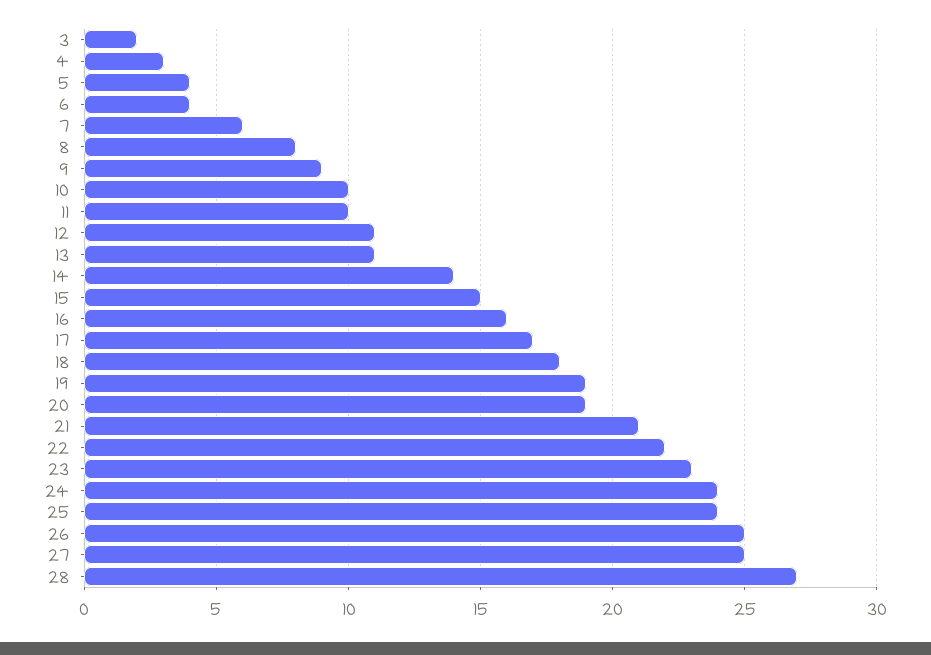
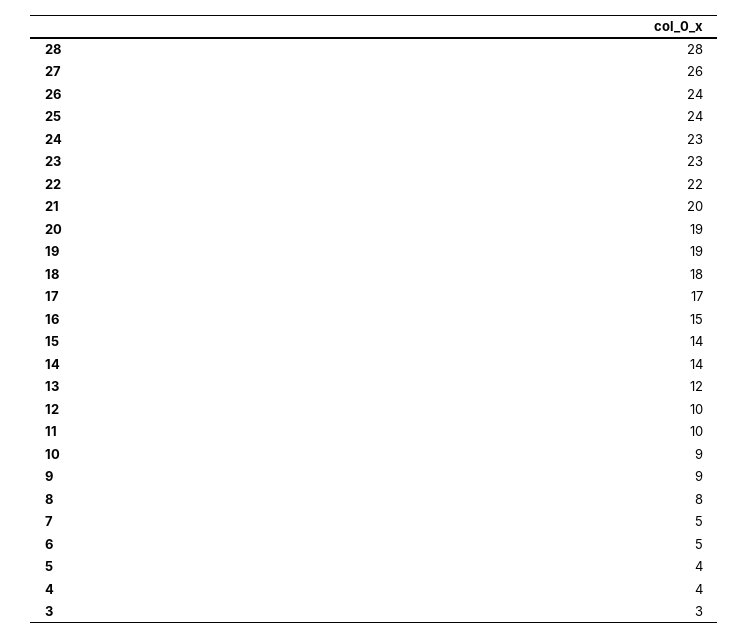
  {
-   "3": 2,
+   "3": 3,
-   "4": 3,
+   "4": 4,
    "5": 4,
-   "6": 4,
+   "6": 5,
-   "7": 6,
+   "7": 5,
    "8": 8,
    "9": 9,
-   "10": 10,
+   "10": 9,
    "11": 10,
-   "12": 11,
+   "12": 10,
-   "13": 11,
+   "13": 12,
    "14": 14,
-   "15": 15,
+   "15": 14,
-   "16": 16,
+   "16": 15,
    "17": 17,
    "18": 18,
    "19": 19,
    "20": 19,
-   "21": 21,
+   "21": 20,
    "22": 22,
    "23": 23,
-   "24": 24,
+   "24": 23,
    "25": 24,
-   "26": 25,
+   "26": 24,
-   "27": 25,
+   "27": 26,
-   "28": 27
+   "28": 28
  }

